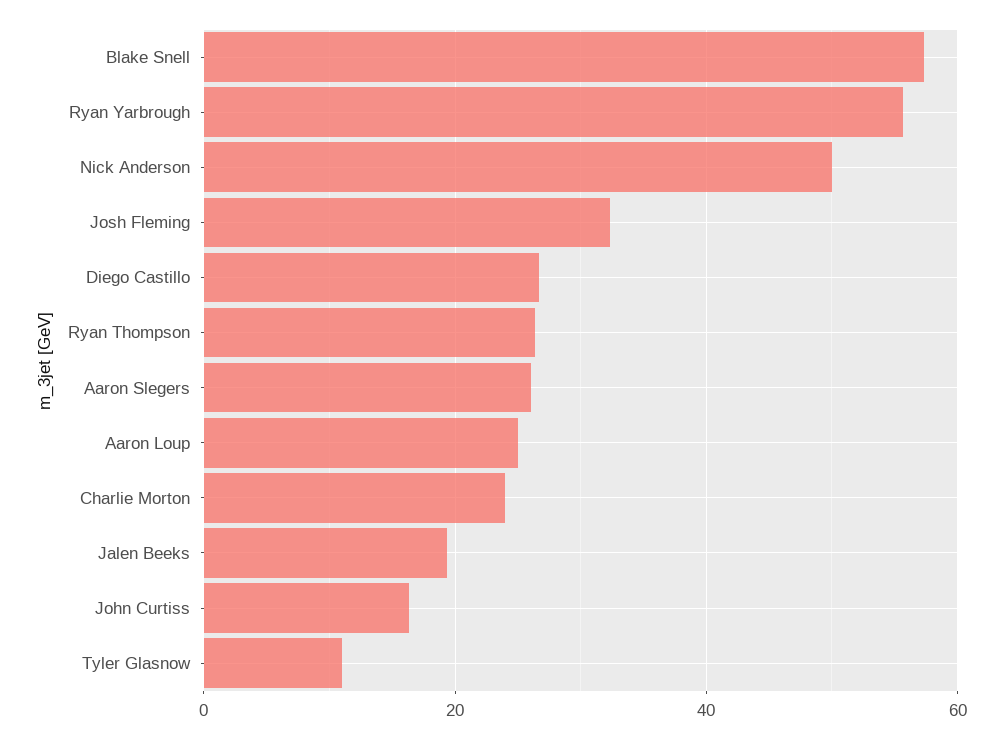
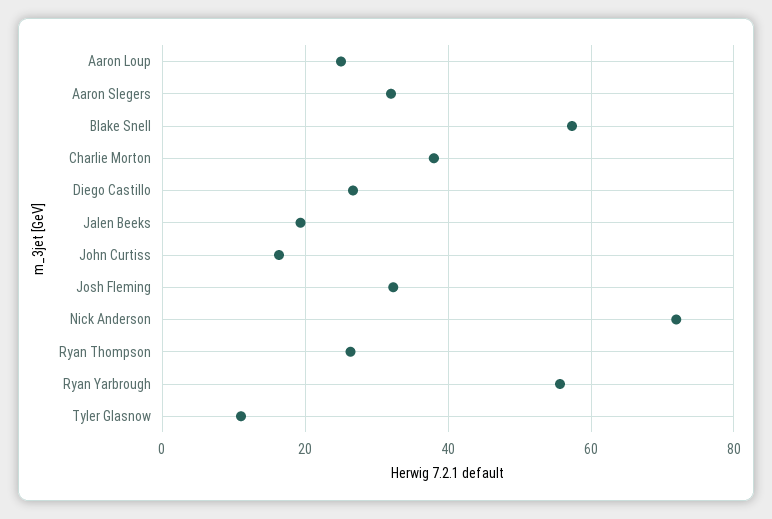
  {
    "Blake Snell": 58,
    "Ryan Yarbrough": 56,
-   "Nick Anderson": 50,
+   "Nick Anderson": 72,
    "Josh Fleming": 32,
    "Diego Castillo": 26,
    "Ryan Thompson": 26,
-   "Aaron Slegers": 26,
+   "Aaron Slegers": 32,
    "Aaron Loup": 26,
-   "Charlie Morton": 24,
+   "Charlie Morton": 38,
    "Jalen Beeks": 20,
    "John Curtiss": 16,
    "Tyler Glasnow": 12
  }

